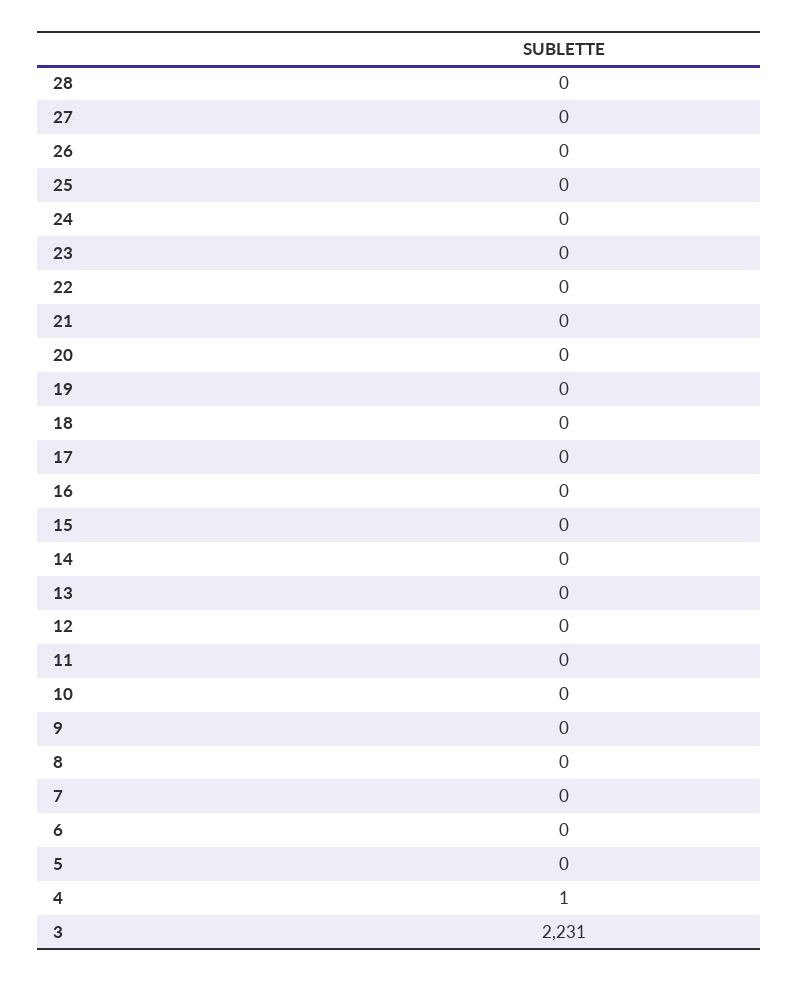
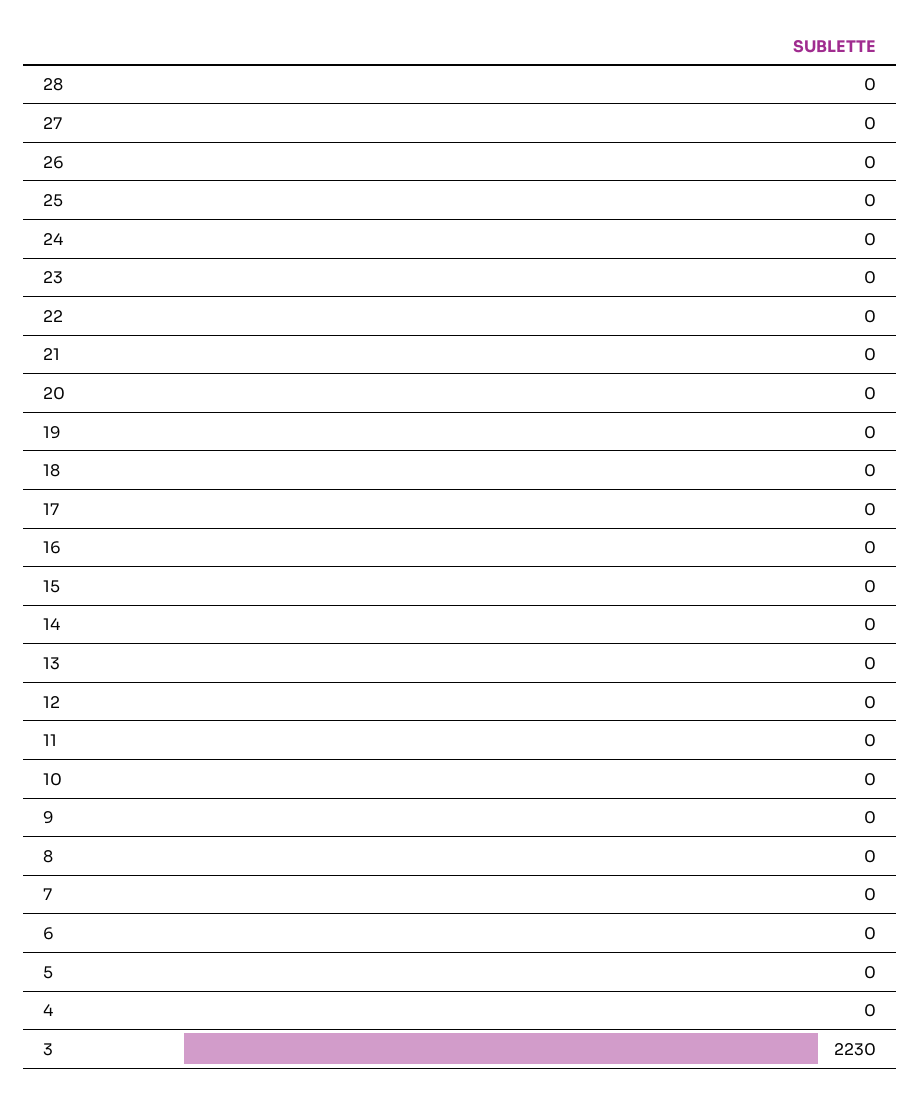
  {
    "28": 0,
    "27": 0,
    "26": 0,
    "25": 0,
    "24": 0,
    "23": 0,
    "22": 0,
    "21": 0,
    "20": 0,
    "19": 0,
    "18": 0,
    "17": 0,
    "16": 0,
    "15": 0,
    "14": 0,
    "13": 0,
    "12": 0,
    "11": 0,
    "10": 0,
    "9": 0,
    "8": 0,
    "7": 0,
    "6": 0,
    "5": 0,
-   "4": 1,
+   "4": 0,
-   "3": 2231
+   "3": 2230
  }

